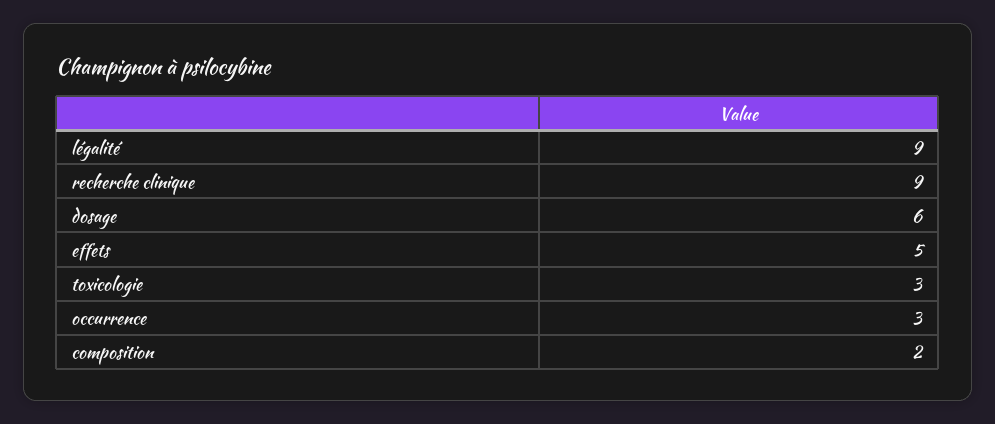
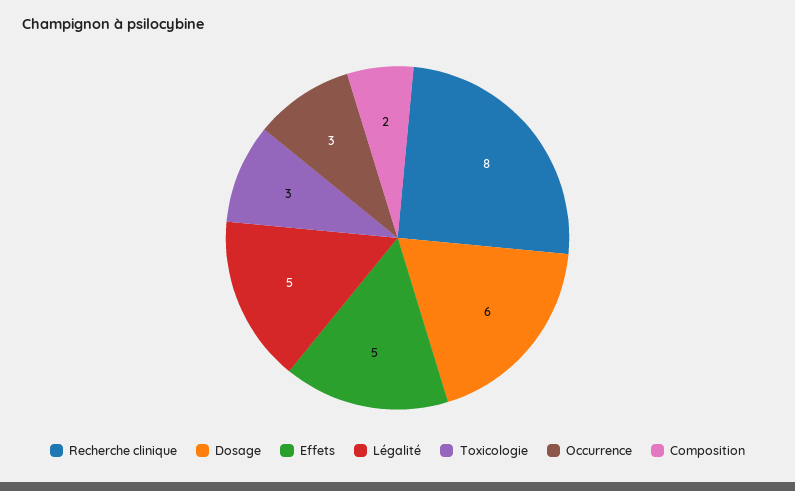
  {
-   "légalité": 9,
+   "légalité": 5,
-   "recherche clinique": 9,
+   "recherche clinique": 8,
    "dosage": 6,
    "effets": 5,
    "toxicologie": 3,
    "occurrence": 3,
    "composition": 2
  }

